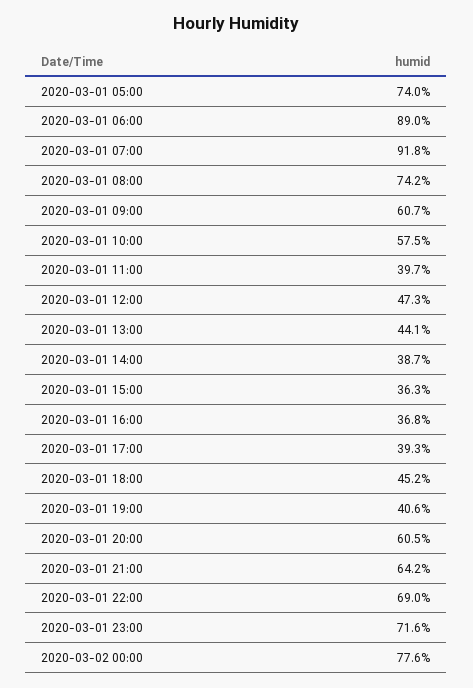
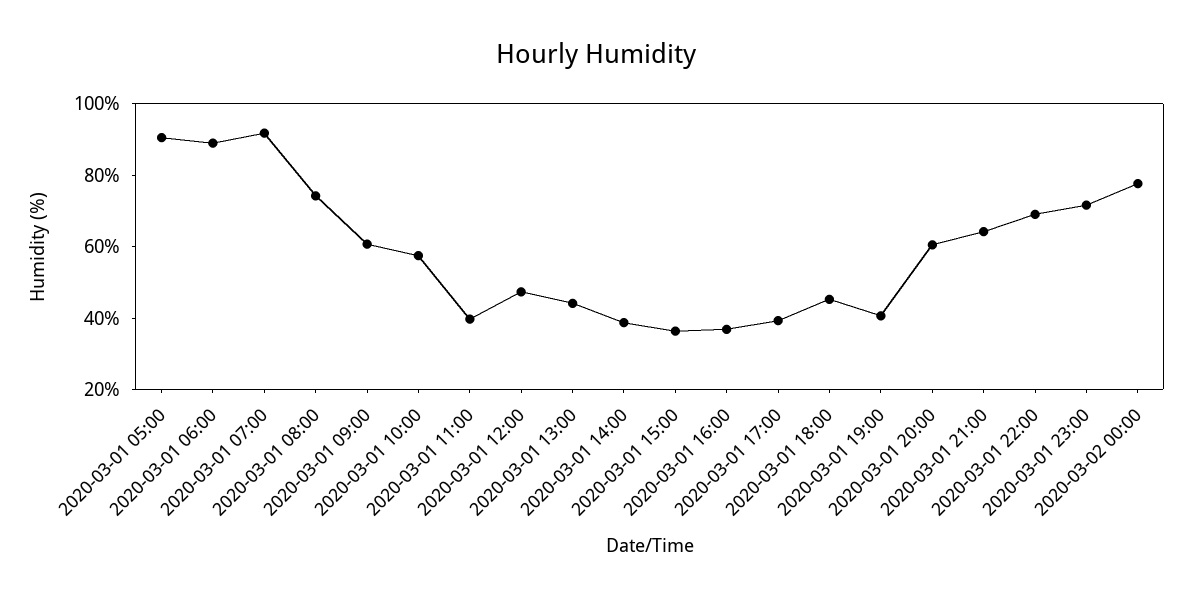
  {
-   "2020-03-01 05:00": 74,
+   "2020-03-01 05:00": 90,
    "2020-03-01 06:00": 89,
    "2020-03-01 07:00": 91.8,
    "2020-03-01 08:00": 74.2,
    "2020-03-01 09:00": 60.7,
    "2020-03-01 10:00": 57.5,
    "2020-03-01 11:00": 39.7,
    "2020-03-01 12:00": 47.3,
    "2020-03-01 13:00": 44.1,
    "2020-03-01 14:00": 38.7,
    "2020-03-01 15:00": 36.3,
    "2020-03-01 16:00": 36.8,
    "2020-03-01 17:00": 39.3,
    "2020-03-01 18:00": 45.2,
    "2020-03-01 19:00": 40.6,
    "2020-03-01 20:00": 60.5,
    "2020-03-01 21:00": 64.2,
    "2020-03-01 22:00": 69,
    "2020-03-01 23:00": 71.6,
    "2020-03-02 00:00": 77.6
  }

